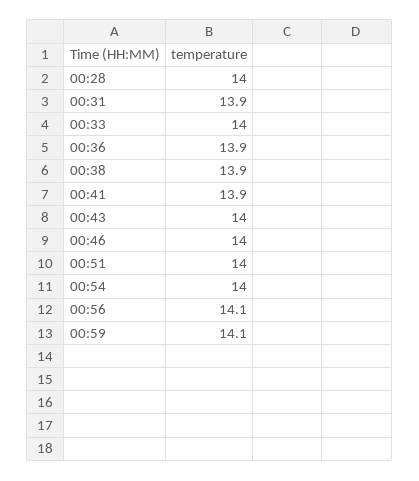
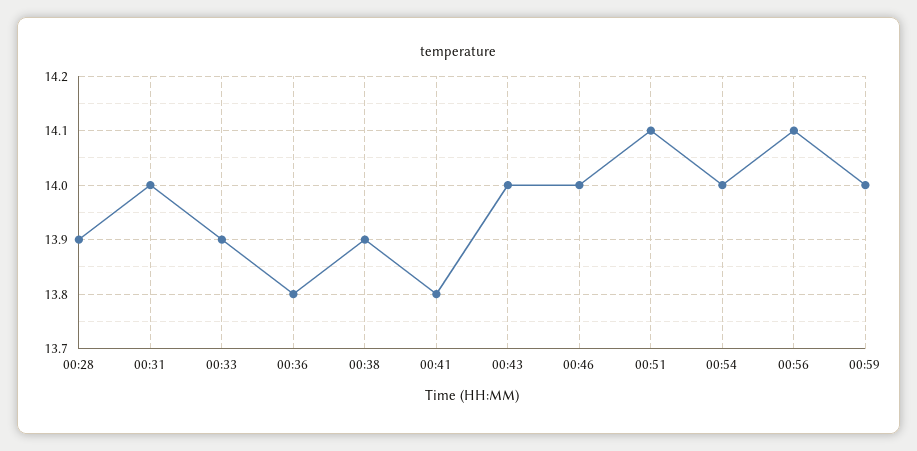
  {
-   "00:28": 14,
+   "00:28": 13.9,
-   "00:31": 13.9,
+   "00:31": 14,
-   "00:33": 14,
+   "00:33": 13.9,
-   "00:36": 13.9,
+   "00:36": 13.8,
    "00:38": 13.9,
-   "00:41": 13.9,
+   "00:41": 13.8,
    "00:43": 14,
    "00:46": 14,
-   "00:51": 14,
+   "00:51": 14.1,
    "00:54": 14,
    "00:56": 14.1,
-   "00:59": 14.1
+   "00:59": 14
  }

